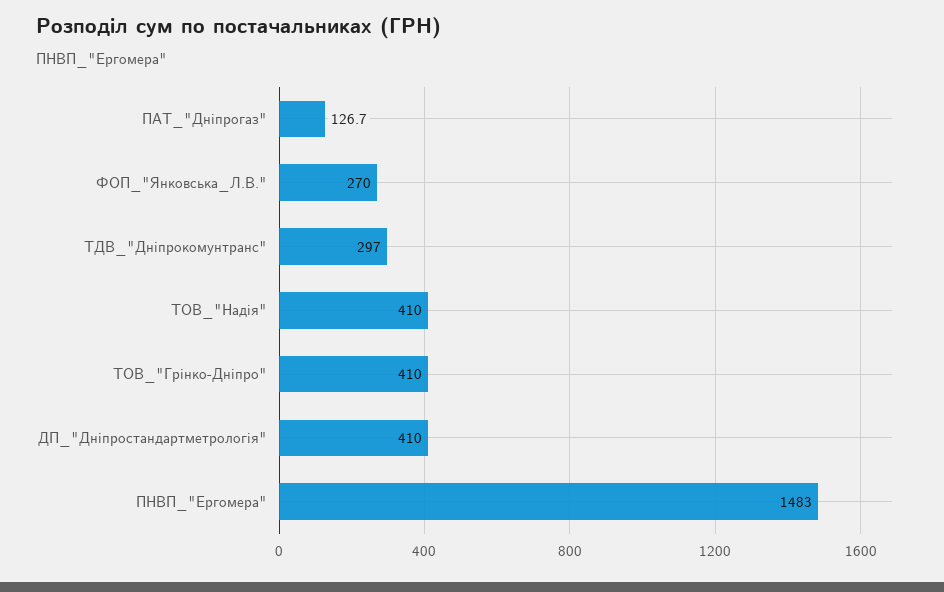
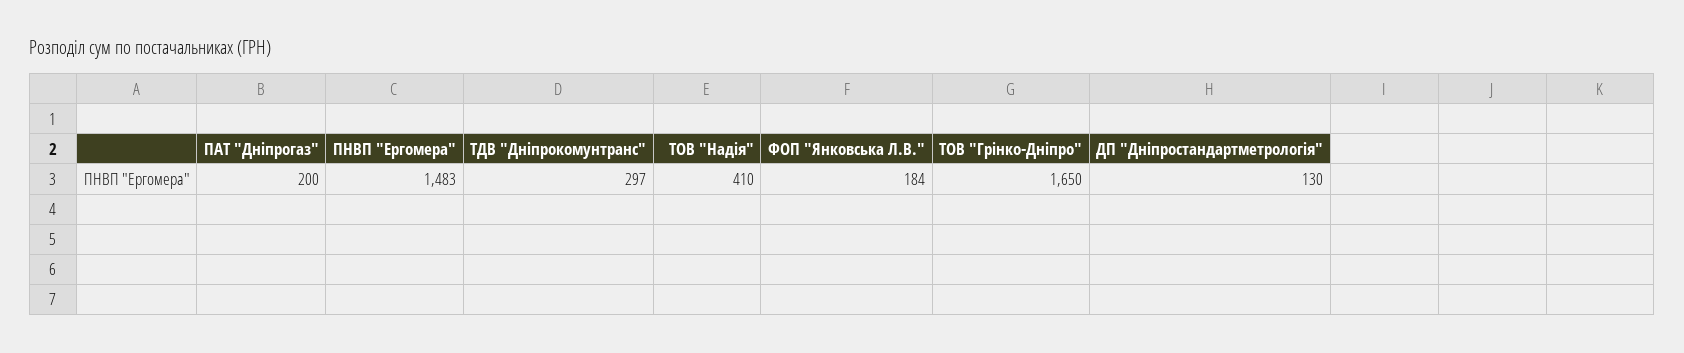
  {
-   "ПАТ_\"Дніпрогаз\"": 126.7,
+   "ПАТ_\"Дніпрогаз\"": 200,
-   "ФОП_\"Янковська_Л.В.\"": 270,
+   "ФОП_\"Янковська_Л.В.\"": 184,
    "ТДВ_\"Дніпрокомунтранс\"": 297,
    "ТОВ_\"Надія\"": 410,
-   "ТОВ_\"Грінко-Дніпро\"": 410,
+   "ТОВ_\"Грінко-Дніпро\"": 1650,
-   "ДП_\"Дніпростандартметрологія\"": 410,
+   "ДП_\"Дніпростандартметрологія\"": 130,
    "ПНВП_\"Ергомера\"": 1483
  }

